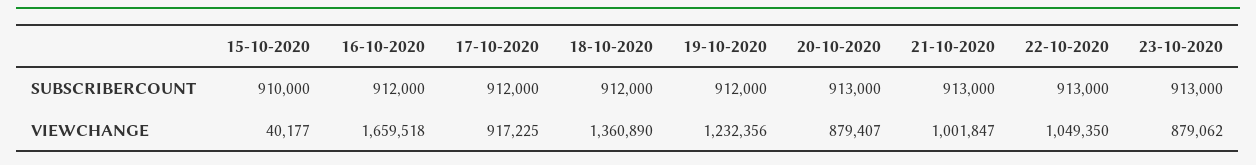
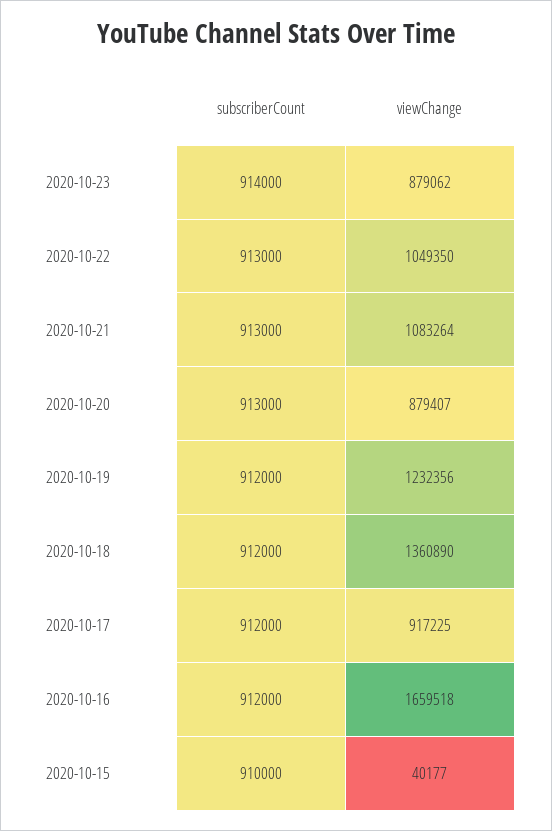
  {
    "15-10-2020": {
      "SUBSCRIBERCOUNT": 910000,
      "VIEWCHANGE": 40177
    },
    "16-10-2020": {
      "SUBSCRIBERCOUNT": 912000,
      "VIEWCHANGE": 1659518
    },
    "17-10-2020": {
      "SUBSCRIBERCOUNT": 912000,
      "VIEWCHANGE": 917225
    },
    "18-10-2020": {
      "SUBSCRIBERCOUNT": 912000,
      "VIEWCHANGE": 1360890
    },
    "19-10-2020": {
      "SUBSCRIBERCOUNT": 912000,
      "VIEWCHANGE": 1232356
    },
    "20-10-2020": {
      "SUBSCRIBERCOUNT": 913000,
      "VIEWCHANGE": 879407
    },
    "21-10-2020": {
      "SUBSCRIBERCOUNT": 913000,
-     "VIEWCHANGE": 1001847
+     "VIEWCHANGE": 1083264
    },
    "22-10-2020": {
      "SUBSCRIBERCOUNT": 913000,
      "VIEWCHANGE": 1049350
    },
    "23-10-2020": {
-     "SUBSCRIBERCOUNT": 913000,
+     "SUBSCRIBERCOUNT": 914000,
      "VIEWCHANGE": 879062
    }
  }

